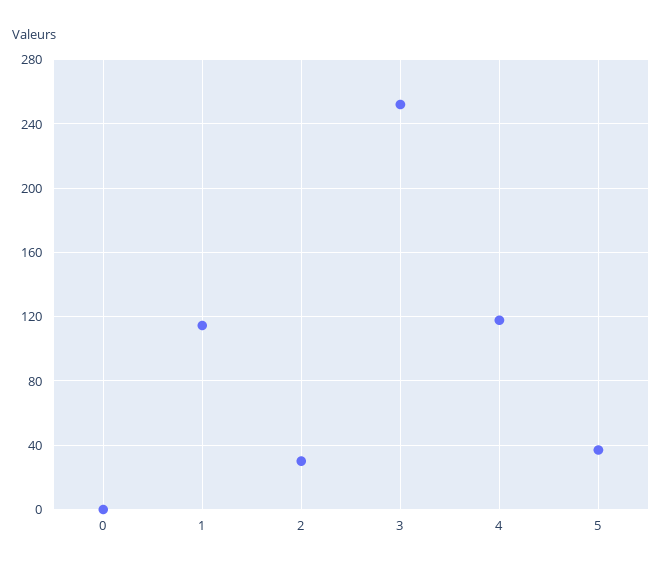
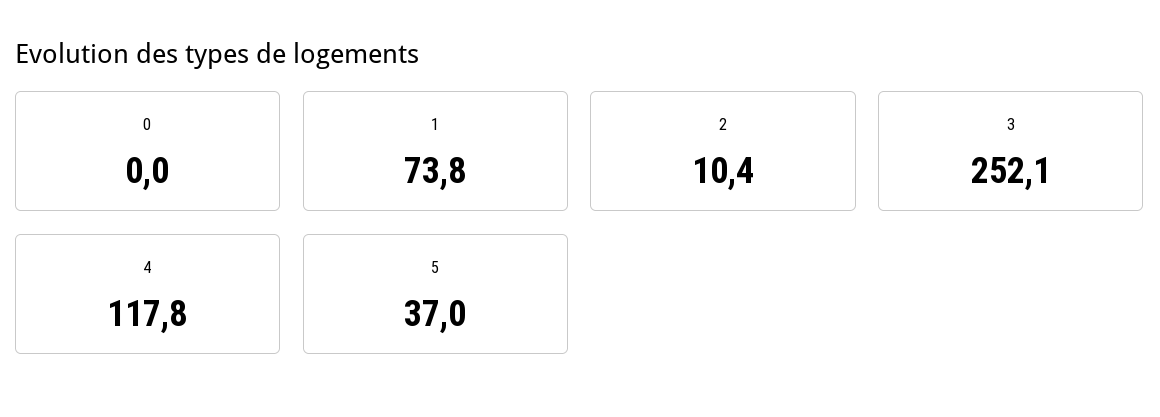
  {
    "0": 0,
-   "1": 115,
+   "1": 73.8,
-   "2": 30,
+   "2": 10.4,
    "3": 252.1,
    "4": 117.8,
    "5": 37
  }

